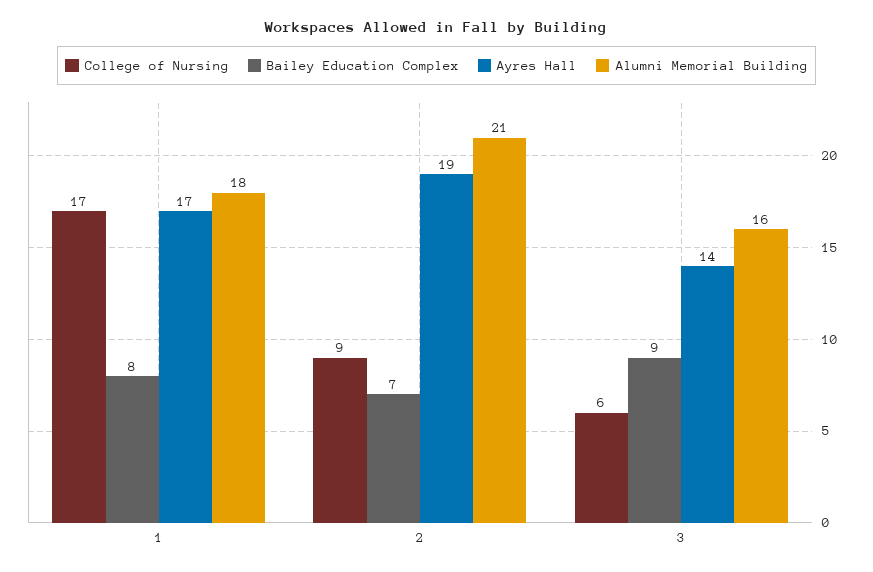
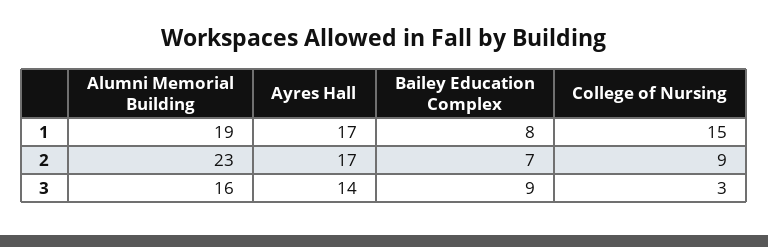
  {
    "College of Nursing": {
-     "1": 17,
+     "1": 15,
      "2": 9,
-     "3": 6
+     "3": 3
    },
    "Bailey Education Complex": {
      "1": 8,
      "2": 7,
      "3": 9
    },
    "Ayres Hall": {
      "1": 17,
-     "2": 19,
+     "2": 17,
      "3": 14
    },
    "Alumni Memorial Building": {
-     "1": 18,
+     "1": 19,
-     "2": 21,
+     "2": 23,
      "3": 16
    }
  }

